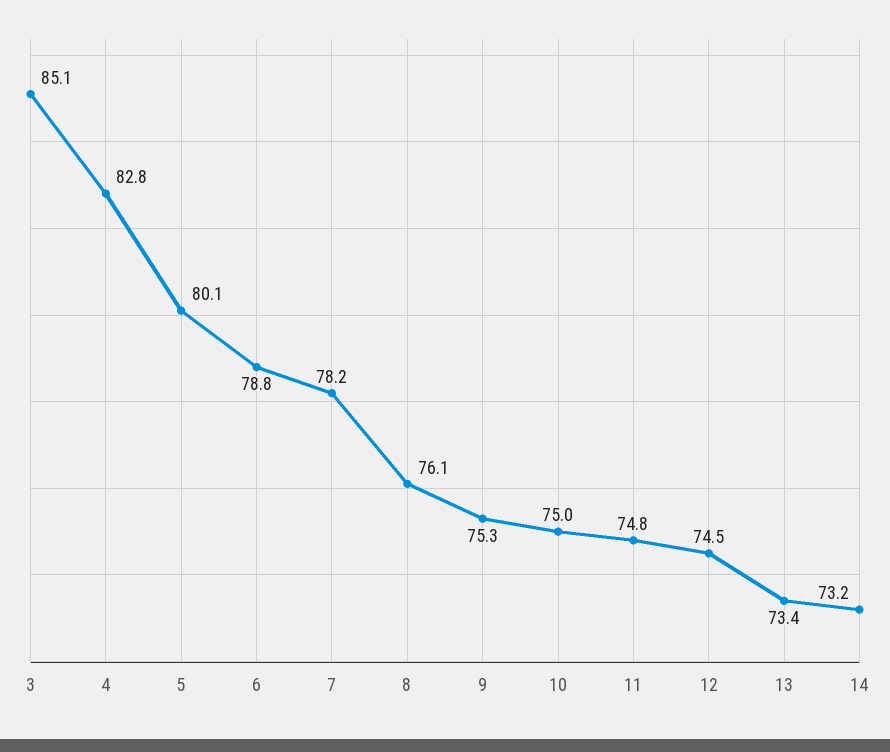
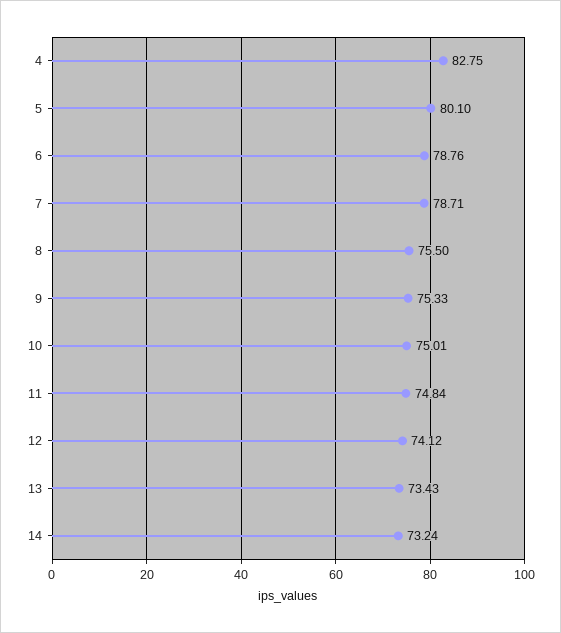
  {
-   "3": 85.1,
    "4": 82.75,
    "5": 80.1,
    "6": 78.76,
-   "7": 78.2,
+   "7": 78.71,
-   "8": 76.1,
+   "8": 75.5,
    "9": 75.33,
    "10": 75.01,
    "11": 74.84,
-   "12": 74.5,
+   "12": 74.12,
    "13": 73.43,
    "14": 73.24
  }

